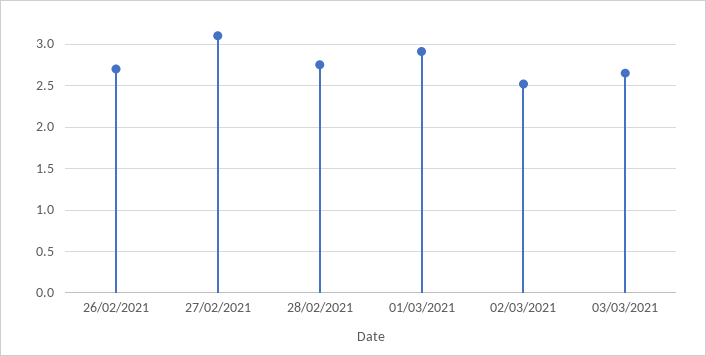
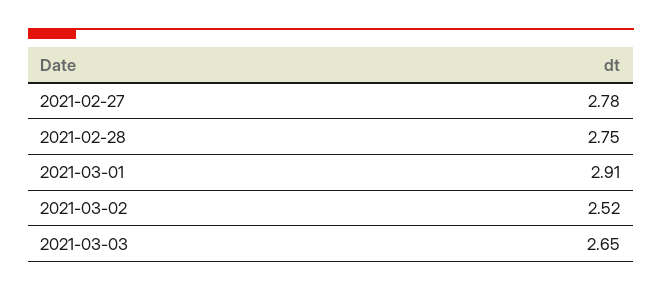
  {
-   "26/02/2021": 2.7,
-   "27/02/2021": 3.1,
+   "27/02/2021": 2.78,
    "28/02/2021": 2.75,
    "01/03/2021": 2.91,
    "02/03/2021": 2.52,
    "03/03/2021": 2.65
  }

